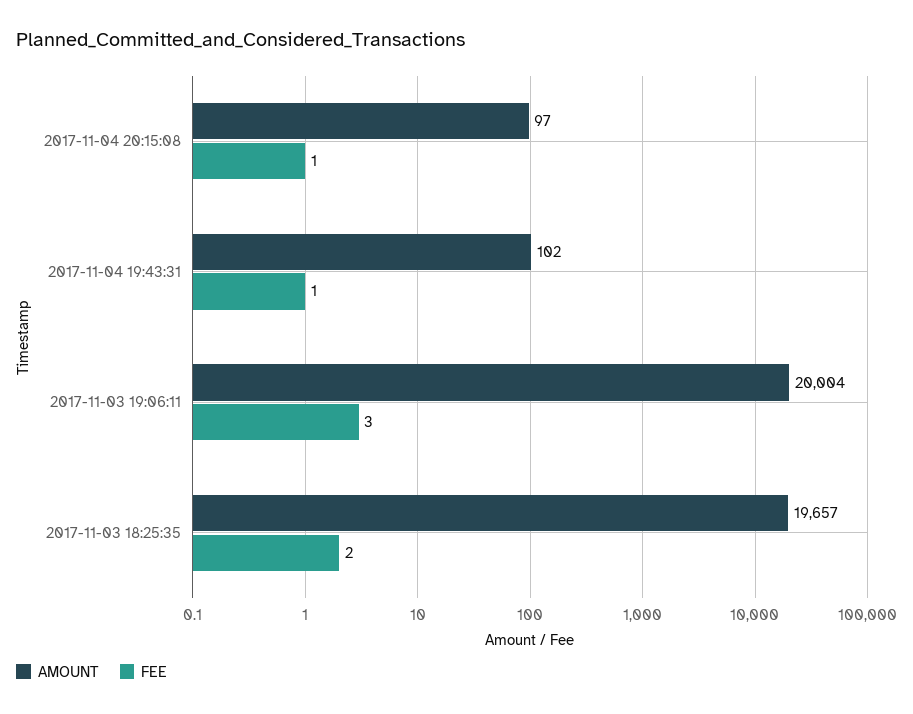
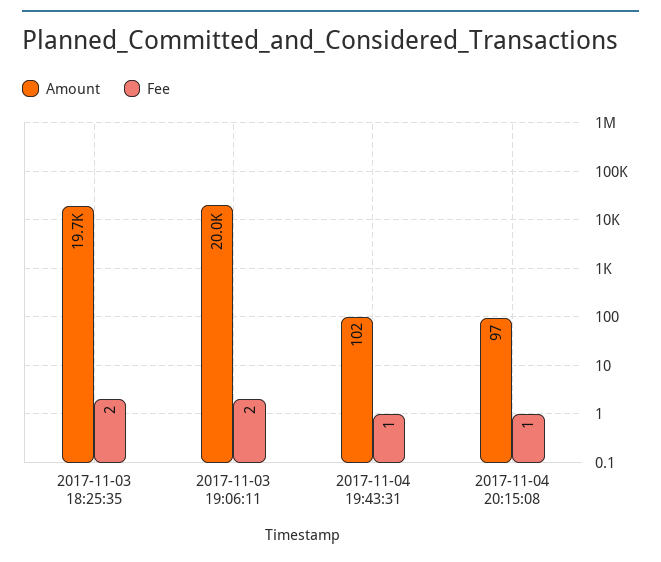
  {
    "AMOUNT": {
      "2017-11-04 20:15:08": 97,
      "2017-11-04 19:43:31": 102,
      "2017-11-03 19:06:11": 20004,
      "2017-11-03 18:25:35": 19657
    },
    "FEE": {
      "2017-11-04 20:15:08": 1,
      "2017-11-04 19:43:31": 1,
-     "2017-11-03 19:06:11": 3,
+     "2017-11-03 19:06:11": 2,
      "2017-11-03 18:25:35": 2
    }
  }

